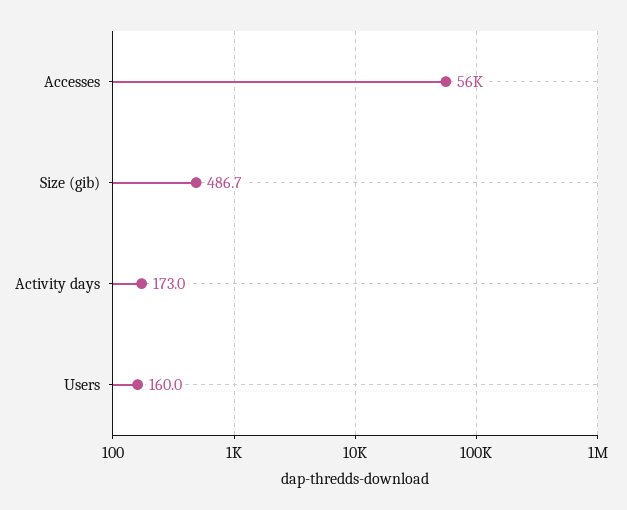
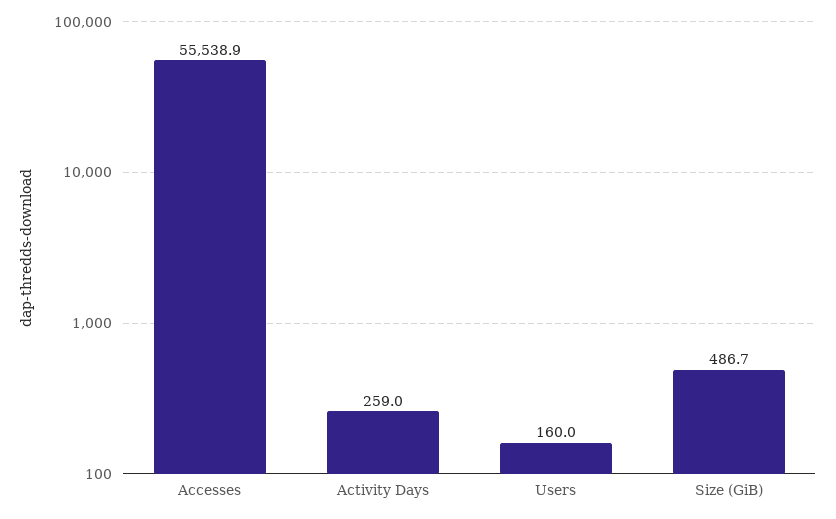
  {
    "Accesses": 55538.9,
    "Size (gib)": 486.7,
-   "Activity days": 173,
+   "Activity days": 259,
    "Users": 160
  }

